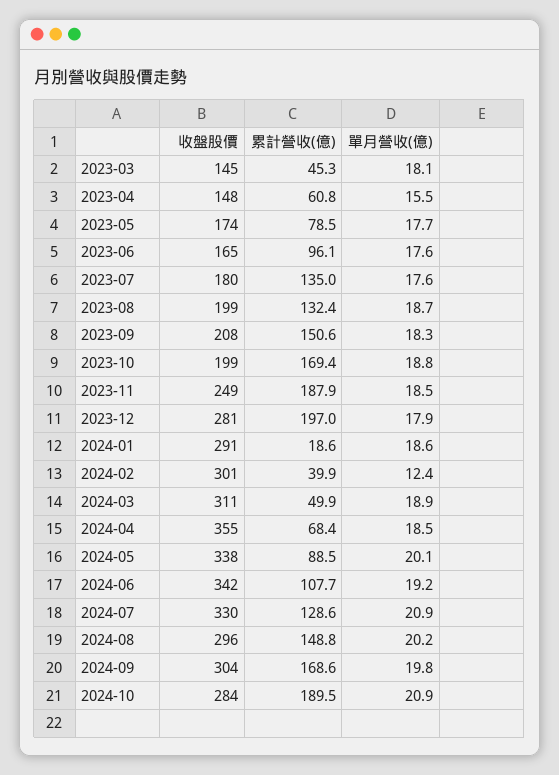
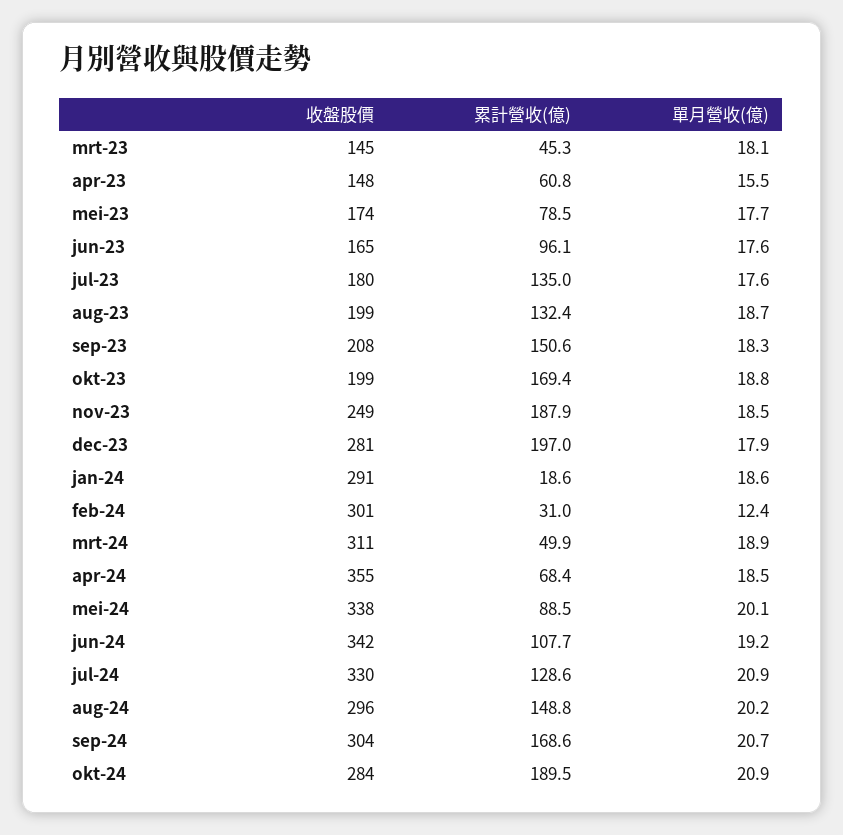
  {
    "收盤股價": {
      "2023-03": 145,
      "2023-04": 148,
      "2023-05": 174,
      "2023-06": 165,
      "2023-07": 180,
      "2023-08": 199,
      "2023-09": 208,
      "2023-10": 199,
      "2023-11": 249,
      "2023-12": 281,
      "2024-01": 291,
      "2024-02": 301,
      "2024-03": 311,
      "2024-04": 355,
      "2024-05": 338,
      "2024-06": 342,
      "2024-07": 330,
      "2024-08": 296,
      "2024-09": 304,
      "2024-10": 284
    },
    "累計營收(億)": {
      "2023-03": 45.3,
      "2023-04": 60.8,
      "2023-05": 78.5,
      "2023-06": 96.1,
      "2023-07": 135,
      "2023-08": 132.4,
      "2023-09": 150.6,
      "2023-10": 169.4,
      "2023-11": 187.9,
      "2023-12": 197,
      "2024-01": 18.6,
-     "2024-02": 39.9,
+     "2024-02": 31,
      "2024-03": 49.9,
      "2024-04": 68.4,
      "2024-05": 88.5,
      "2024-06": 107.7,
      "2024-07": 128.6,
      "2024-08": 148.8,
      "2024-09": 168.6,
      "2024-10": 189.5
    },
    "單月營收(億)": {
      "2023-03": 18.1,
      "2023-04": 15.5,
      "2023-05": 17.7,
      "2023-06": 17.6,
      "2023-07": 17.6,
      "2023-08": 18.7,
      "2023-09": 18.3,
      "2023-10": 18.8,
      "2023-11": 18.5,
      "2023-12": 17.9,
      "2024-01": 18.6,
      "2024-02": 12.4,
      "2024-03": 18.9,
      "2024-04": 18.5,
      "2024-05": 20.1,
      "2024-06": 19.2,
      "2024-07": 20.9,
      "2024-08": 20.2,
-     "2024-09": 19.8,
+     "2024-09": 20.7,
      "2024-10": 20.9
    }
  }

